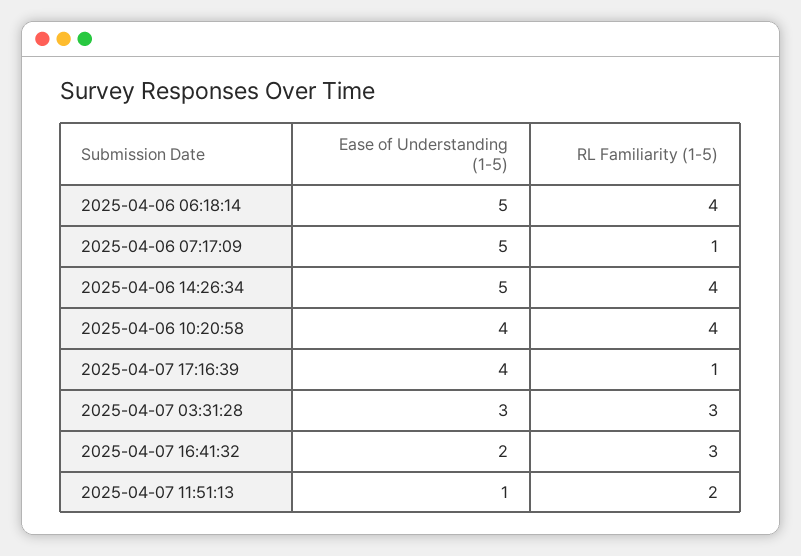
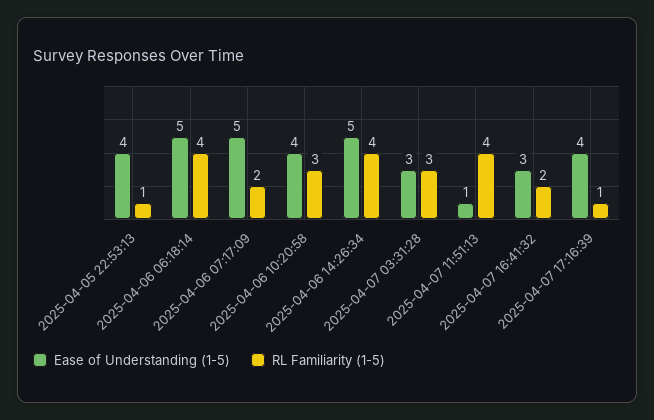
  {
    "Ease of Understanding (1-5)": {
      "2025-04-06 06:18:14": 5,
      "2025-04-06 07:17:09": 5,
      "2025-04-06 14:26:34": 5,
      "2025-04-06 10:20:58": 4,
      "2025-04-07 17:16:39": 4,
      "2025-04-07 03:31:28": 3,
-     "2025-04-07 16:41:32": 2,
+     "2025-04-07 16:41:32": 3,
-     "2025-04-07 11:51:13": 1
+     "2025-04-07 11:51:13": 1,
+     "2025-04-05 22:53:13": 4
    },
    "RL Familiarity (1-5)": {
      "2025-04-06 06:18:14": 4,
-     "2025-04-06 07:17:09": 1,
+     "2025-04-06 07:17:09": 2,
      "2025-04-06 14:26:34": 4,
-     "2025-04-06 10:20:58": 4,
+     "2025-04-06 10:20:58": 3,
      "2025-04-07 17:16:39": 1,
      "2025-04-07 03:31:28": 3,
-     "2025-04-07 16:41:32": 3,
+     "2025-04-07 16:41:32": 2,
-     "2025-04-07 11:51:13": 2
+     "2025-04-07 11:51:13": 4,
+     "2025-04-05 22:53:13": 1
    }
  }

